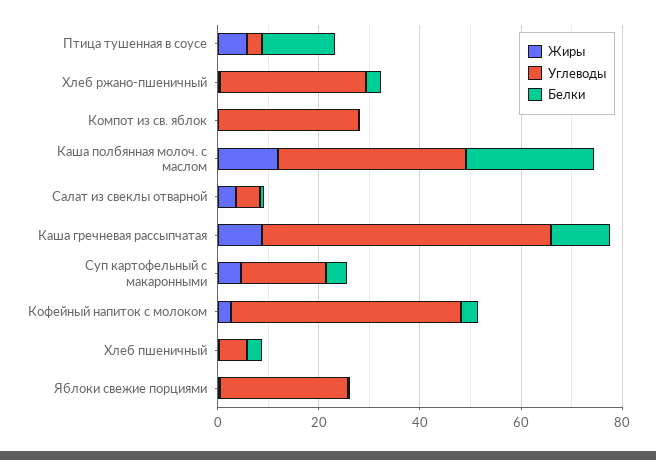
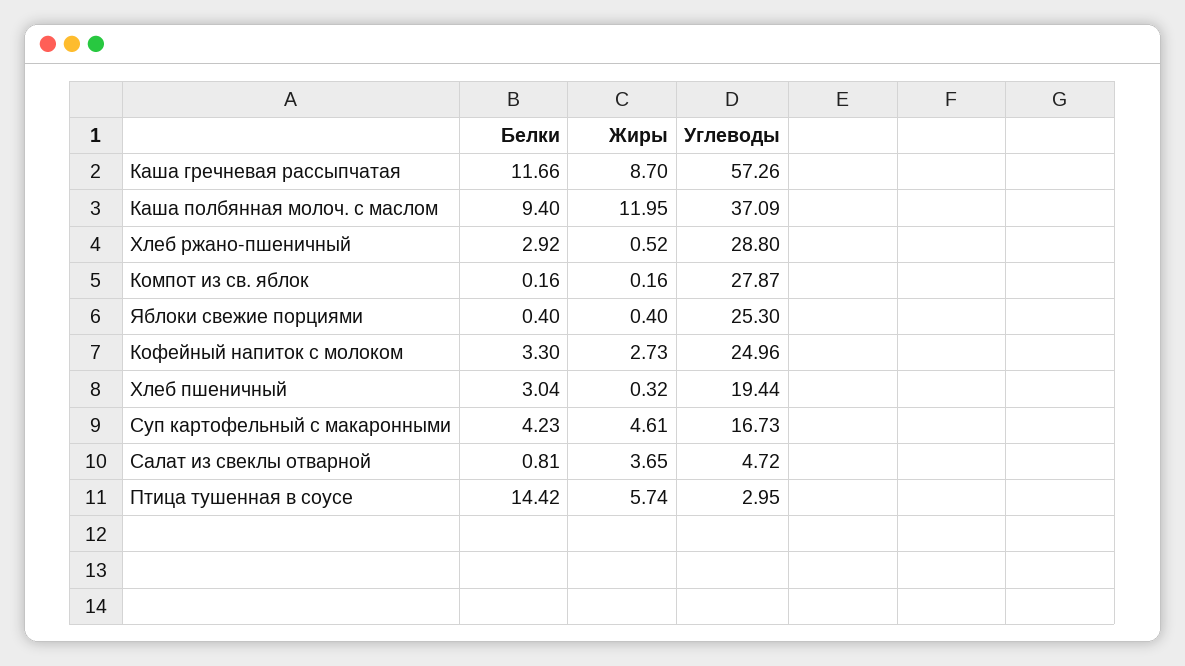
  {
    "Жиры": {
      "Птица тушенная в соусе": 5.74,
      "Хлеб ржано-пшеничный": 0.52,
      "Компот из св. яблок": 0.16,
      "Каша полбянная молоч. с маслом": 11.95,
      "Салат из свеклы отварной": 3.65,
      "Каша гречневая рассыпчатая": 8.7,
      "Суп картофельный с макаронными": 4.61,
      "Кофейный напиток с молоком": 2.73,
      "Хлеб пшеничный": 0.32,
      "Яблоки свежие порциями": 0.4
    },
    "Углеводы": {
      "Птица тушенная в соусе": 2.95,
      "Хлеб ржано-пшеничный": 28.8,
      "Компот из св. яблок": 27.87,
      "Каша полбянная молоч. с маслом": 37.09,
      "Салат из свеклы отварной": 4.72,
      "Каша гречневая рассыпчатая": 57.26,
      "Суп картофельный с макаронными": 16.73,
-     "Кофейный напиток с молоком": 45,
+     "Кофейный напиток с молоком": 24.96,
-     "Хлеб пшеничный": 5,
+     "Хлеб пшеничный": 19.44,
      "Яблоки свежие порциями": 25.3
    },
    "Белки": {
      "Птица тушенная в соусе": 14.42,
      "Хлеб ржано-пшеничный": 2.92,
      "Компот из св. яблок": 0.16,
-     "Каша полбянная молоч. с маслом": 25,
+     "Каша полбянная молоч. с маслом": 9.4,
      "Салат из свеклы отварной": 0.81,
      "Каша гречневая рассыпчатая": 11.66,
      "Суп картофельный с макаронными": 4.23,
      "Кофейный напиток с молоком": 3.3,
      "Хлеб пшеничный": 3.04,
      "Яблоки свежие порциями": 0.4
    }
  }

